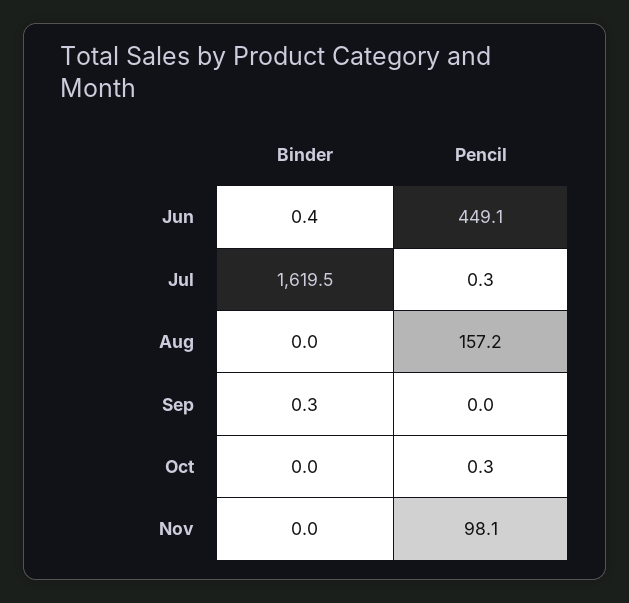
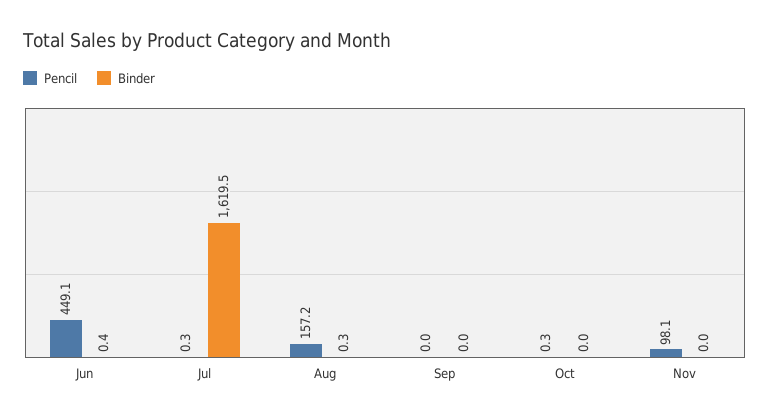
  {
    "Binder": {
      "Jun": 0.4,
      "Jul": 1619.5,
-     "Aug": 0,
+     "Aug": 0.3,
-     "Sep": 0.3,
+     "Sep": 0,
      "Oct": 0,
      "Nov": 0
    },
    "Pencil": {
      "Jun": 449.1,
      "Jul": 0.3,
      "Aug": 157.2,
      "Sep": 0,
      "Oct": 0.3,
      "Nov": 98.1
    }
  }

